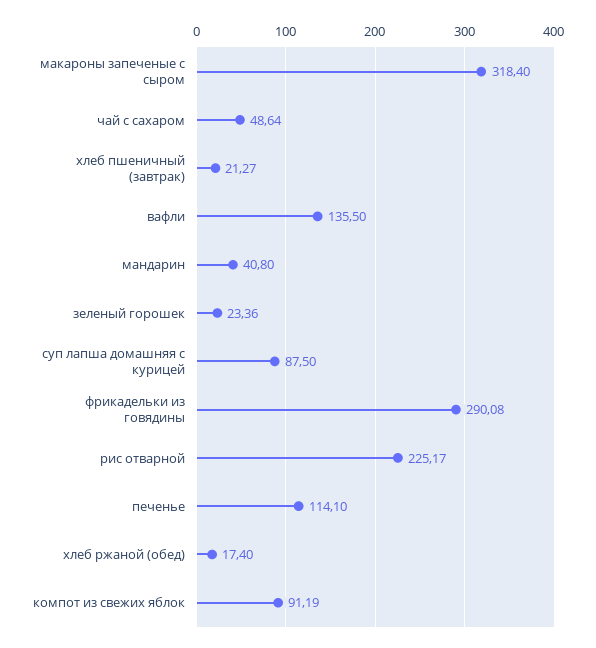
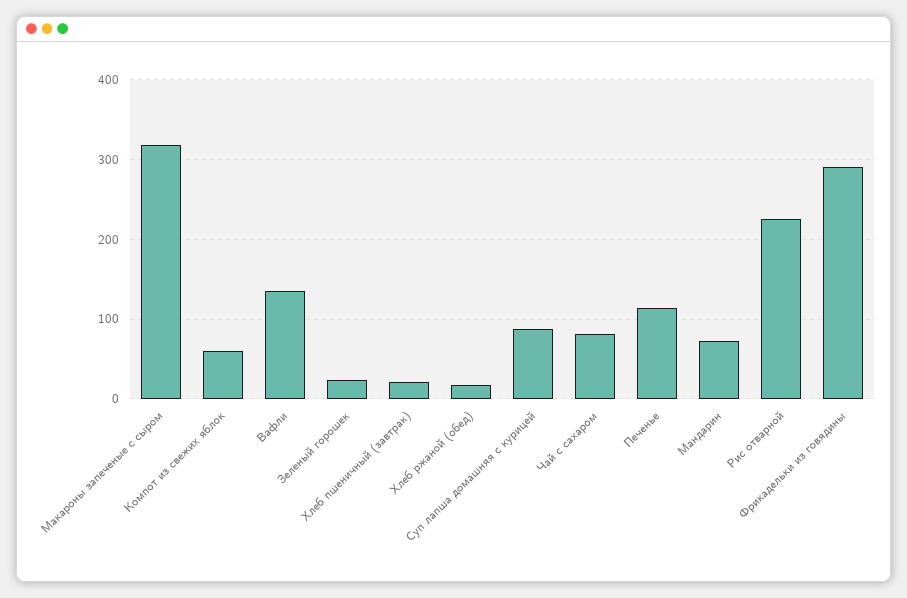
  {
    "макароны запеченые с сыром": 318.4,
-   "чай с сахаром": 48.64,
+   "чай с сахаром": 80,
    "хлеб пшеничный (завтрак)": 21.27,
    "вафли": 135.5,
-   "мандарин": 40.8,
+   "мандарин": 70,
    "зеленый горошек": 23.36,
    "суп лапша домашняя с курицей": 87.5,
    "фрикадельки из говядины": 290.08,
    "рис отварной": 225.17,
    "печенье": 114.1,
    "хлеб ржаной (обед)": 17.4,
-   "компот из свежих яблок": 91.19
+   "компот из свежих яблок": 60
  }

